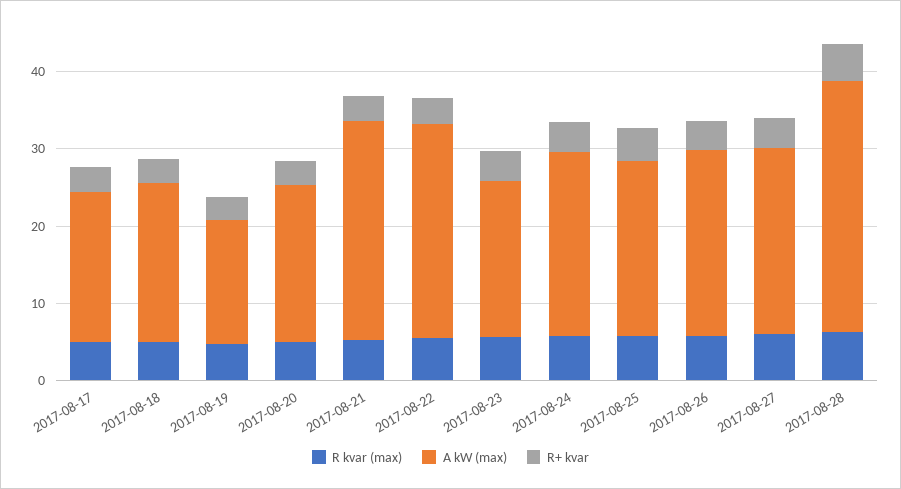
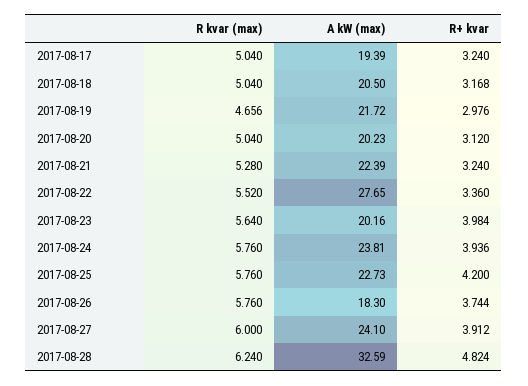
  {
    "R kvar (max)": {
      "2017-08-17": 5.04,
      "2017-08-18": 5.04,
      "2017-08-19": 4.656,
      "2017-08-20": 5.04,
      "2017-08-21": 5.28,
      "2017-08-22": 5.52,
      "2017-08-23": 5.64,
      "2017-08-24": 5.76,
      "2017-08-25": 5.76,
      "2017-08-26": 5.76,
      "2017-08-27": 6,
      "2017-08-28": 6.24
    },
    "A kW (max)": {
      "2017-08-17": 19.39,
      "2017-08-18": 20.5,
-     "2017-08-19": 16,
+     "2017-08-19": 21.72,
      "2017-08-20": 20.23,
-     "2017-08-21": 28,
+     "2017-08-21": 22.39,
      "2017-08-22": 27.65,
      "2017-08-23": 20.16,
      "2017-08-24": 23.81,
      "2017-08-25": 22.73,
-     "2017-08-26": 24,
+     "2017-08-26": 18.3,
      "2017-08-27": 24.1,
      "2017-08-28": 32.59
    },
    "R+ kvar": {
      "2017-08-17": 3.24,
      "2017-08-18": 3.168,
      "2017-08-19": 2.976,
      "2017-08-20": 3.12,
      "2017-08-21": 3.24,
      "2017-08-22": 3.36,
      "2017-08-23": 3.984,
      "2017-08-24": 3.936,
      "2017-08-25": 4.2,
      "2017-08-26": 3.744,
      "2017-08-27": 3.912,
      "2017-08-28": 4.824
    }
  }

